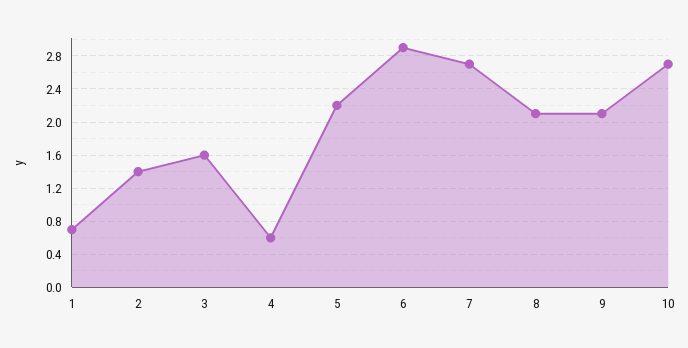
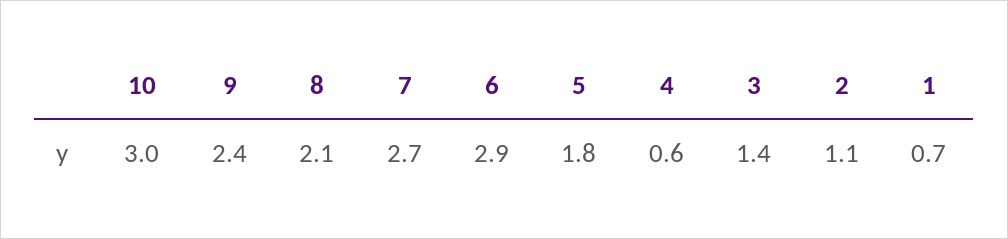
  {
    "1": 0.7,
-   "2": 1.4,
+   "2": 1.1,
-   "3": 1.6,
+   "3": 1.4,
    "4": 0.6,
-   "5": 2.2,
+   "5": 1.8,
    "6": 2.9,
    "7": 2.7,
    "8": 2.1,
-   "9": 2.1,
+   "9": 2.4,
-   "10": 2.7
+   "10": 3
  }

